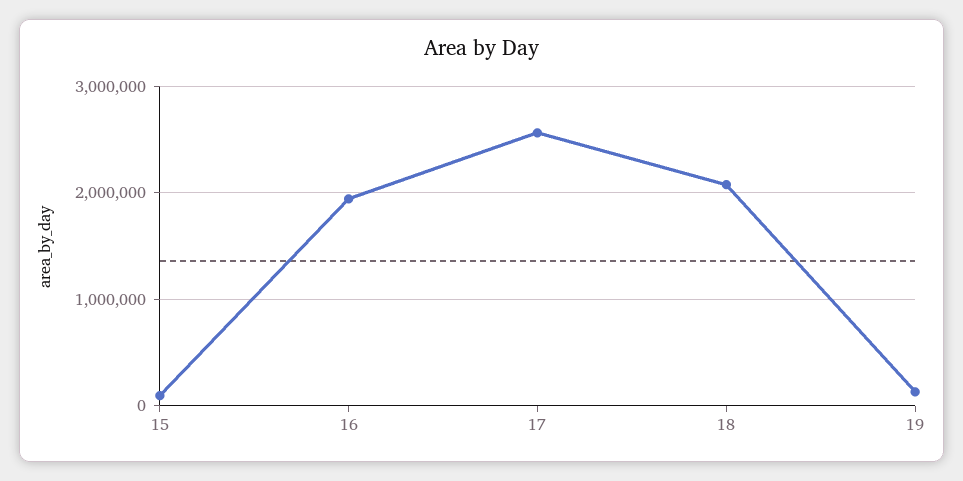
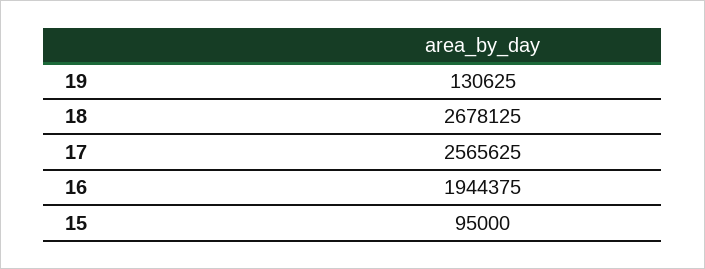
  {
    "15": 95000,
    "16": 1944375,
    "17": 2565625,
-   "18": 2100000,
+   "18": 2678125,
    "19": 130625
  }

